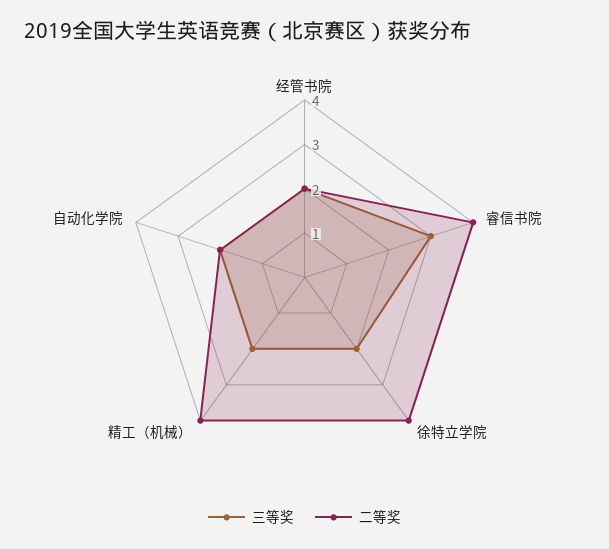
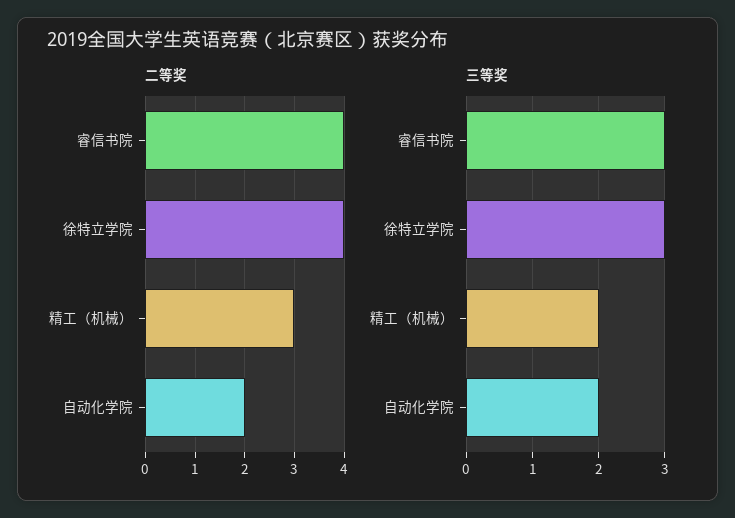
  {
    "三等奖": {
-     "经管书院": 2,
      "睿信书院": 3,
-     "徐特立学院": 2,
+     "徐特立学院": 3,
      "精工（机械）": 2,
      "自动化学院": 2
    },
    "二等奖": {
-     "经管书院": 2,
      "睿信书院": 4,
      "徐特立学院": 4,
-     "精工（机械）": 4,
+     "精工（机械）": 3,
      "自动化学院": 2
    }
  }

